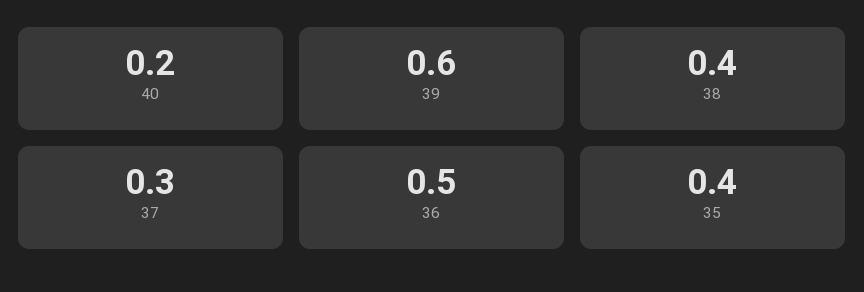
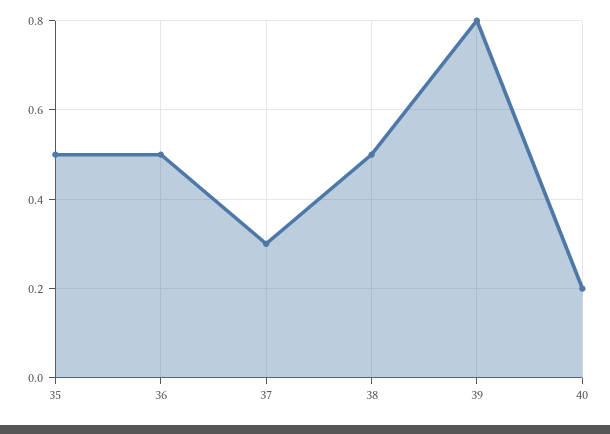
  {
    "40": 0.2,
-   "39": 0.6,
+   "39": 0.8,
-   "38": 0.4,
+   "38": 0.5,
    "37": 0.3,
    "36": 0.5,
-   "35": 0.4
+   "35": 0.5
  }

